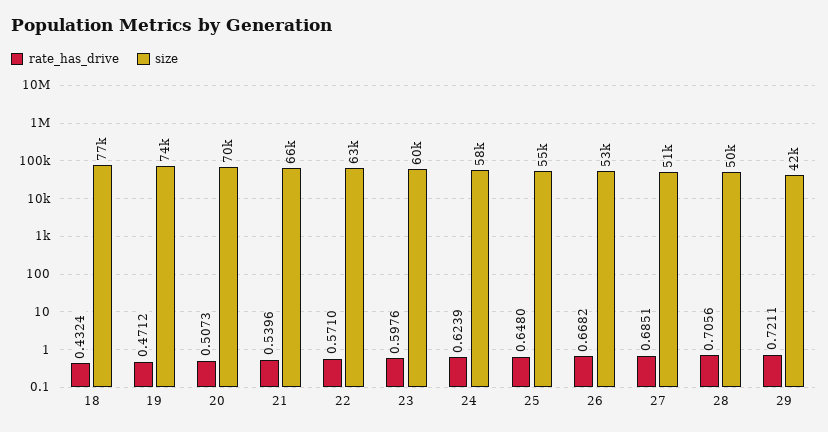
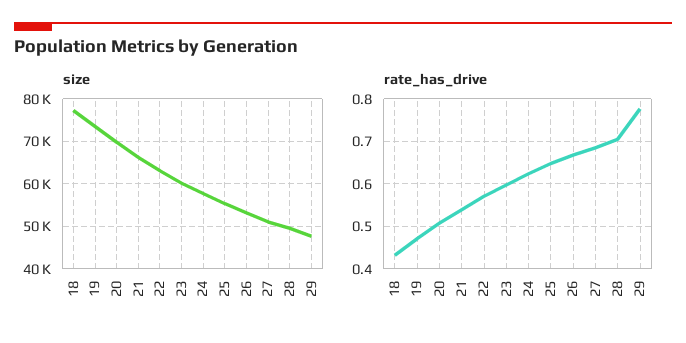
  {
    "rate_has_drive": {
      "18": 0.4324,
      "19": 0.4712,
      "20": 0.5073,
      "21": 0.5396,
      "22": 0.571,
      "23": 0.5976,
      "24": 0.6239,
      "25": 0.648,
      "26": 0.6682,
      "27": 0.6851,
      "28": 0.7056,
-     "29": 0.7211
+     "29": 0.78
    },
    "size": {
      "18": 77000,
      "19": 74000,
      "20": 70000,
      "21": 66000,
      "22": 63000,
      "23": 60000,
      "24": 58000,
      "25": 55000,
      "26": 53000,
      "27": 51000,
      "28": 50000,
-     "29": 42000
+     "29": 48000
    }
  }

